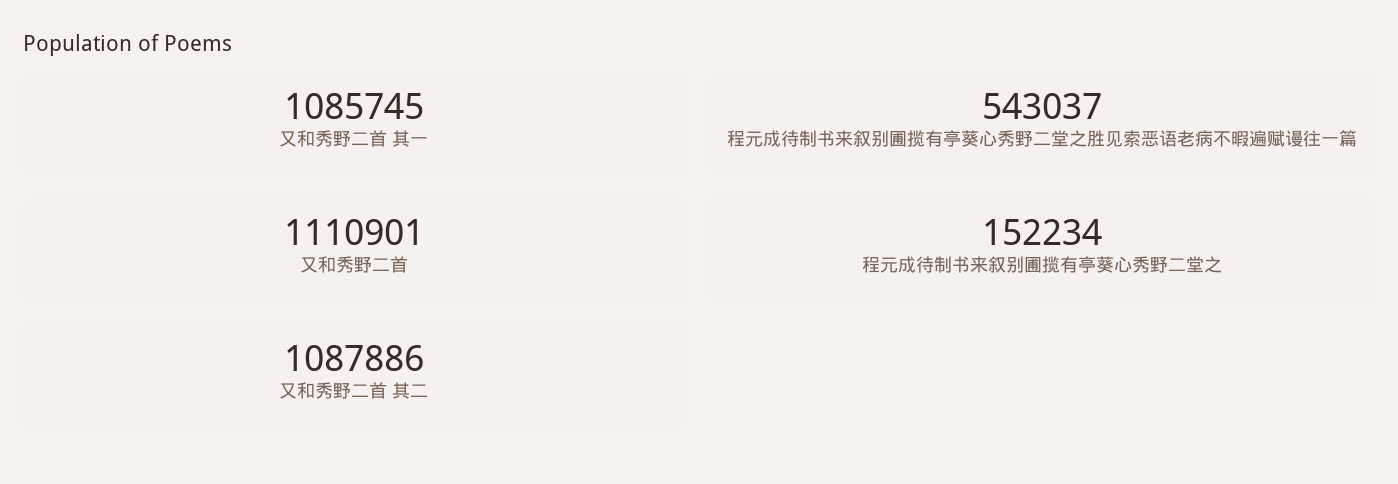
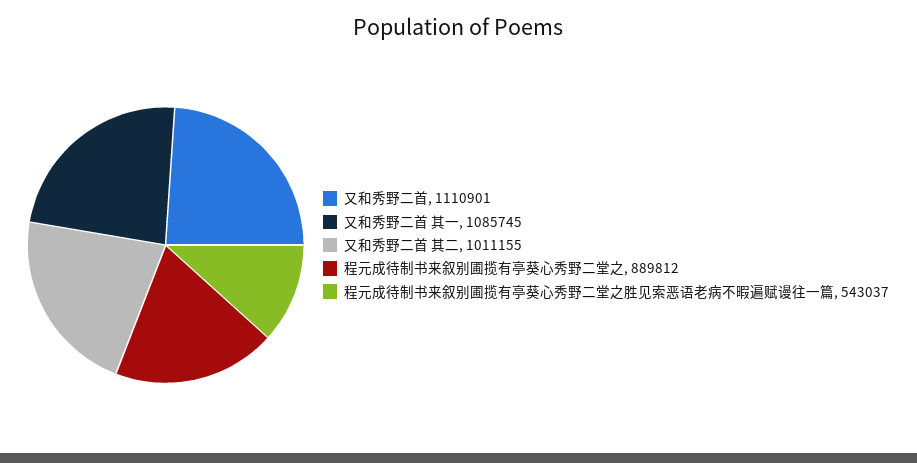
  {
    "又和秀野二首 其一": 1085745,
    "程元成待制书来叙别圃揽有亭葵心秀野二堂之胜见索恶语老病不暇遍赋谩往一篇": 543037,
    "又和秀野二首": 1110901,
-   "程元成待制书来叙别圃揽有亭葵心秀野二堂之": 152234,
+   "程元成待制书来叙别圃揽有亭葵心秀野二堂之": 889812,
-   "又和秀野二首 其二": 1087886
+   "又和秀野二首 其二": 1011155
  }

